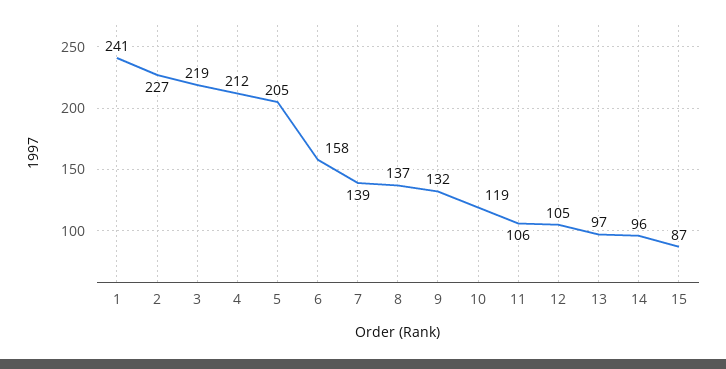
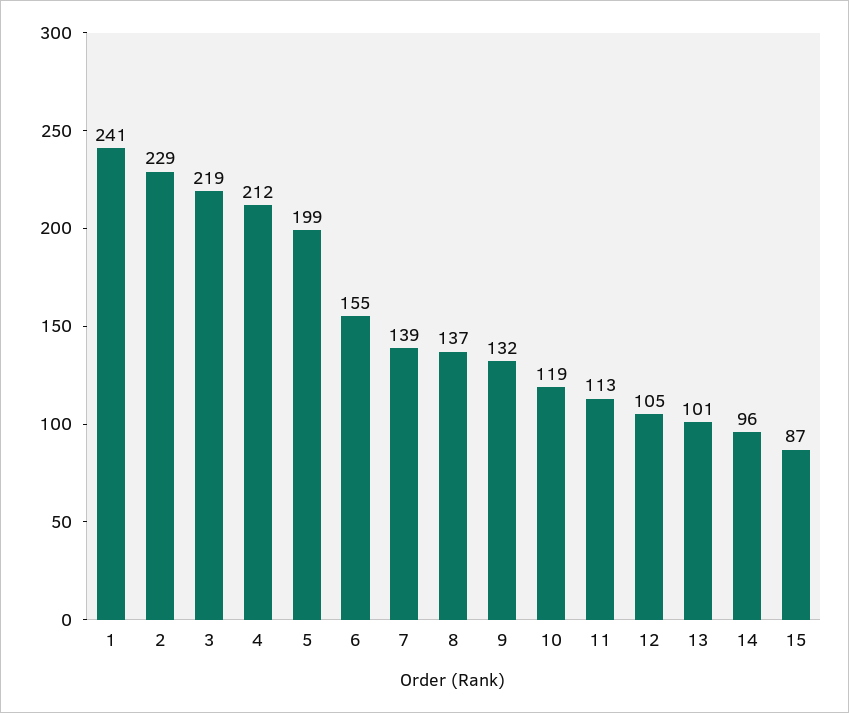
  {
    "1": 241,
-   "2": 227,
+   "2": 229,
    "3": 219,
    "4": 212,
-   "5": 205,
+   "5": 199,
-   "6": 158,
+   "6": 155,
    "7": 139,
    "8": 137,
    "9": 132,
    "10": 119,
-   "11": 106,
+   "11": 113,
    "12": 105,
-   "13": 97,
+   "13": 101,
    "14": 96,
    "15": 87
  }

